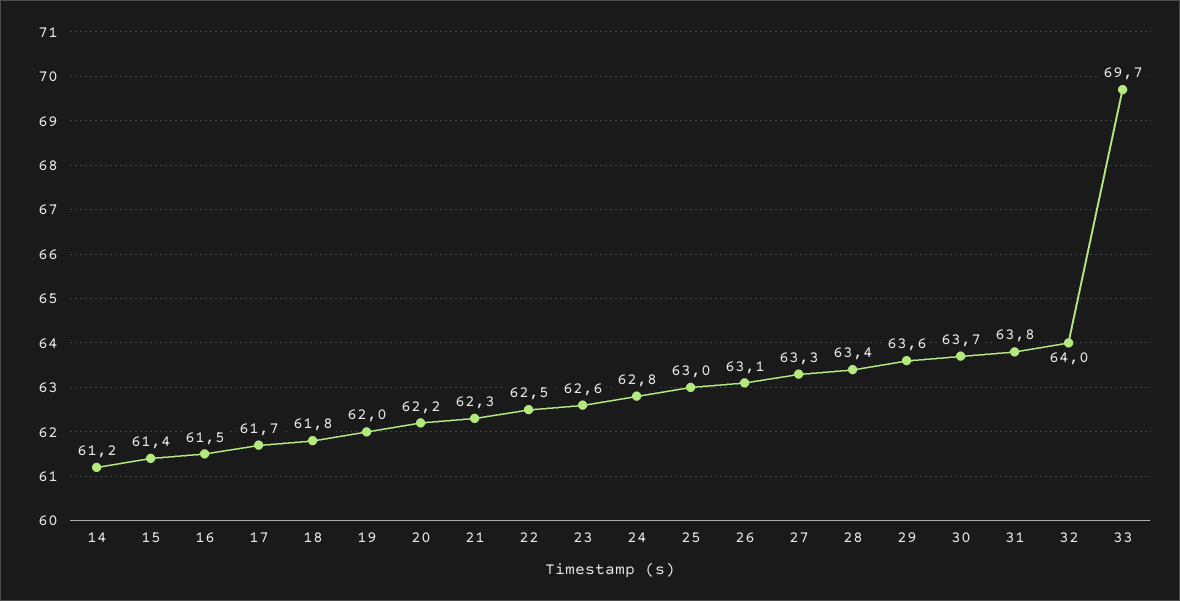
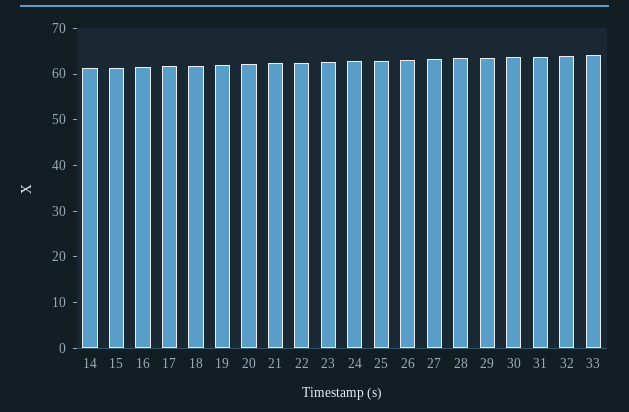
  {
    "14": 61.2,
    "15": 61.4,
    "16": 61.5,
    "17": 61.7,
    "18": 61.8,
    "19": 62,
    "20": 62.2,
    "21": 62.3,
    "22": 62.5,
    "23": 62.6,
    "24": 62.8,
    "25": 63,
    "26": 63.1,
    "27": 63.3,
    "28": 63.4,
    "29": 63.6,
    "30": 63.7,
    "31": 63.8,
    "32": 64,
-   "33": 69.7
+   "33": 64
  }

